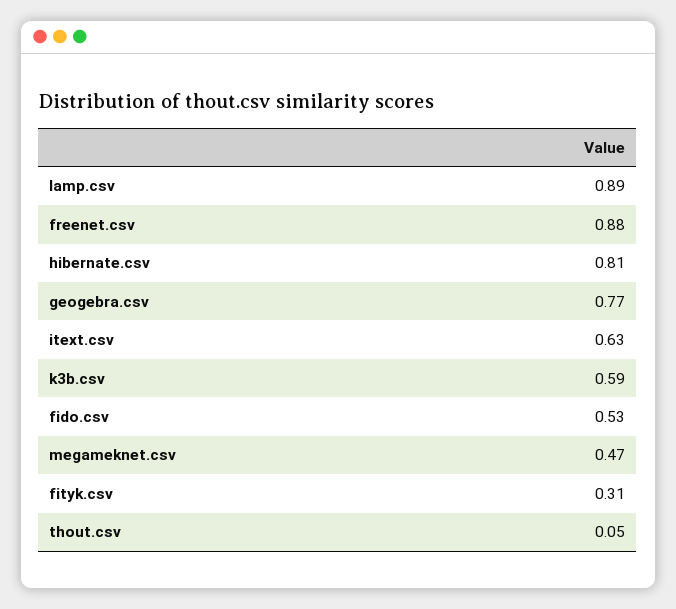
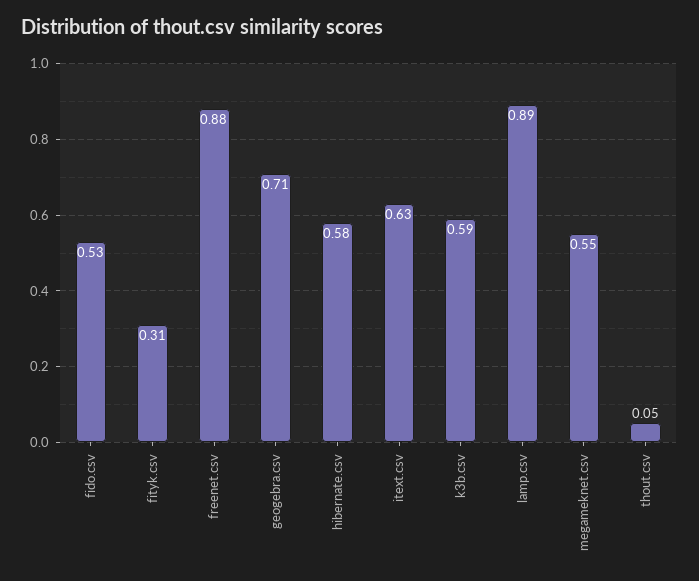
  {
    "lamp.csv": 0.89,
    "freenet.csv": 0.88,
-   "hibernate.csv": 0.81,
+   "hibernate.csv": 0.58,
-   "geogebra.csv": 0.77,
+   "geogebra.csv": 0.71,
    "itext.csv": 0.63,
    "k3b.csv": 0.59,
    "fido.csv": 0.53,
-   "megameknet.csv": 0.47,
+   "megameknet.csv": 0.55,
    "fityk.csv": 0.31,
    "thout.csv": 0.05
  }

